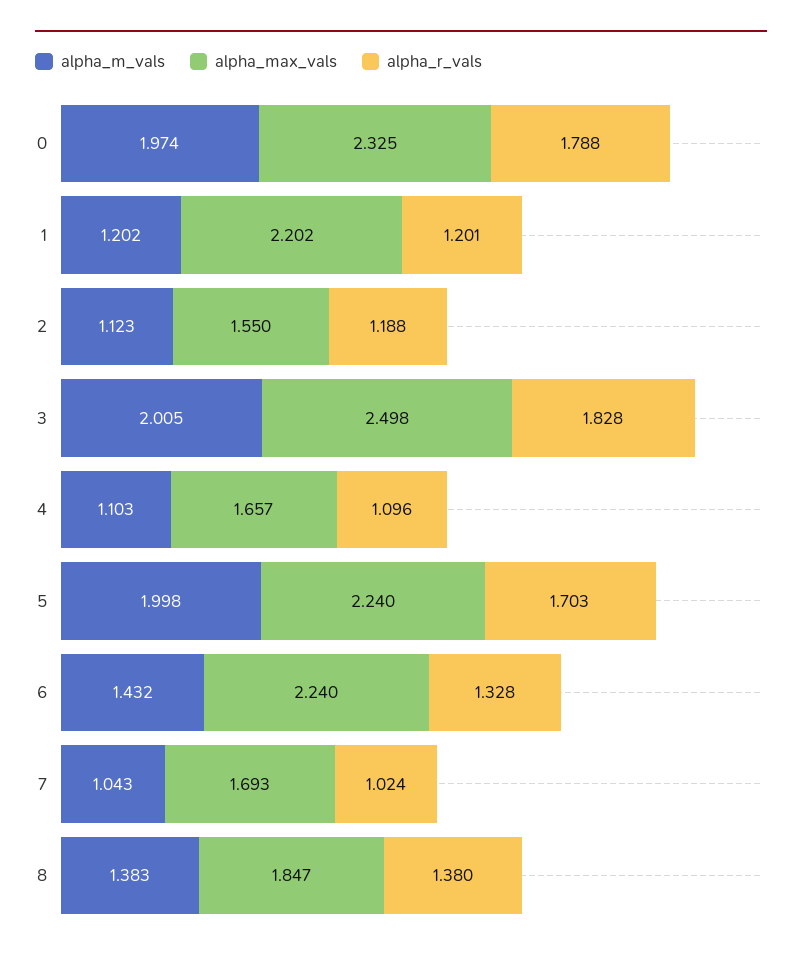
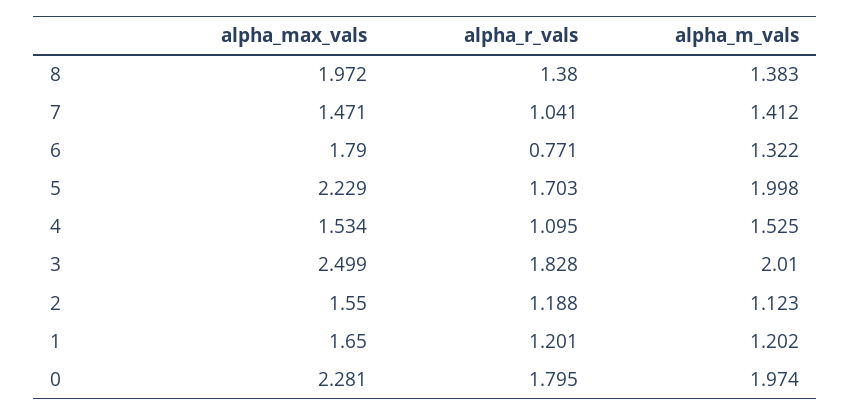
  {
    "alpha_m_vals": {
      "0": 1.974,
      "1": 1.202,
      "2": 1.123,
-     "3": 2.005,
+     "3": 2.01,
-     "4": 1.103,
+     "4": 1.525,
      "5": 1.998,
-     "6": 1.432,
+     "6": 1.322,
-     "7": 1.043,
+     "7": 1.412,
      "8": 1.383
    },
    "alpha_max_vals": {
-     "0": 2.325,
+     "0": 2.281,
-     "1": 2.202,
+     "1": 1.65,
      "2": 1.55,
-     "3": 2.498,
+     "3": 2.499,
-     "4": 1.657,
+     "4": 1.534,
-     "5": 2.24,
+     "5": 2.229,
-     "6": 2.24,
+     "6": 1.79,
-     "7": 1.693,
+     "7": 1.471,
-     "8": 1.847
+     "8": 1.972
    },
    "alpha_r_vals": {
-     "0": 1.788,
+     "0": 1.795,
      "1": 1.201,
      "2": 1.188,
      "3": 1.828,
-     "4": 1.096,
+     "4": 1.095,
      "5": 1.703,
-     "6": 1.328,
+     "6": 0.771,
-     "7": 1.024,
+     "7": 1.041,
      "8": 1.38
    }
  }

